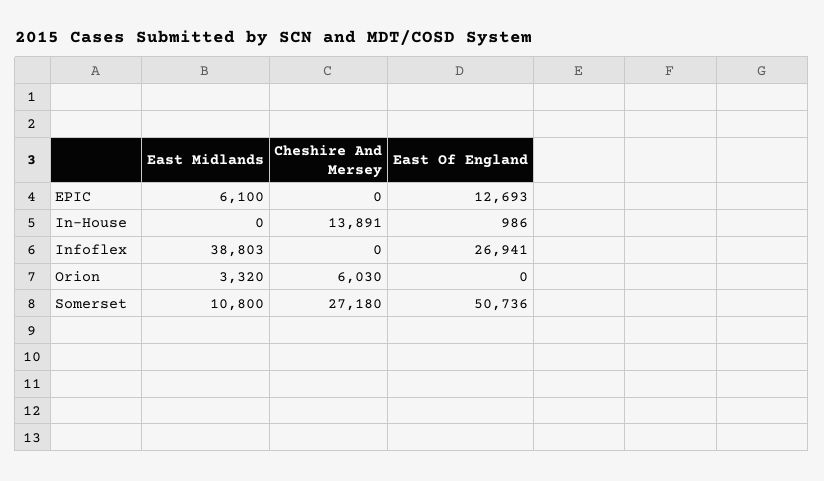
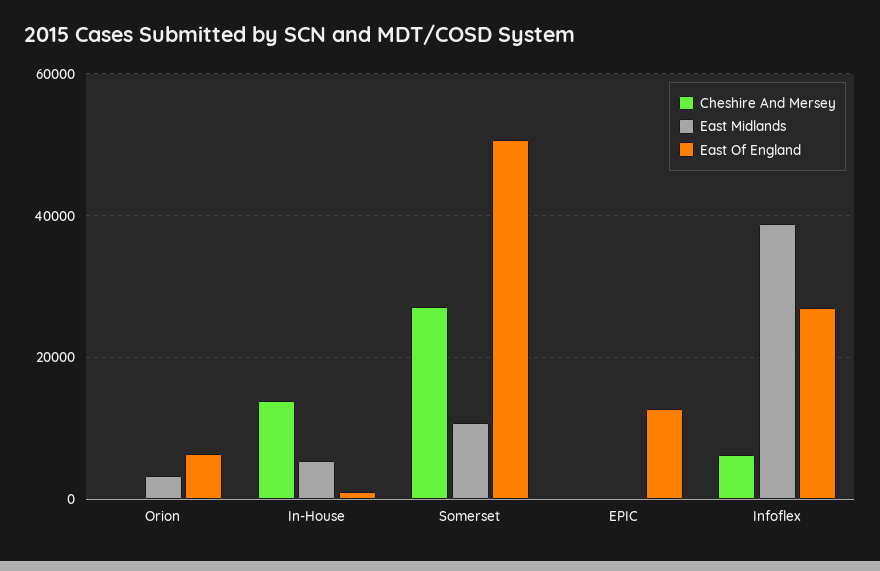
  {
    "East Midlands": {
-     "EPIC": 6100,
+     "EPIC": 0,
-     "In-House": 0,
+     "In-House": 6000,
      "Infoflex": 38803,
      "Orion": 3320,
      "Somerset": 10800
    },
    "Cheshire And Mersey": {
      "EPIC": 0,
      "In-House": 13891,
-     "Infoflex": 0,
+     "Infoflex": 6000,
-     "Orion": 6030,
+     "Orion": 0,
      "Somerset": 27180
    },
    "East Of England": {
      "EPIC": 12693,
      "In-House": 986,
      "Infoflex": 26941,
-     "Orion": 0,
+     "Orion": 6000,
      "Somerset": 50736
    }
  }

